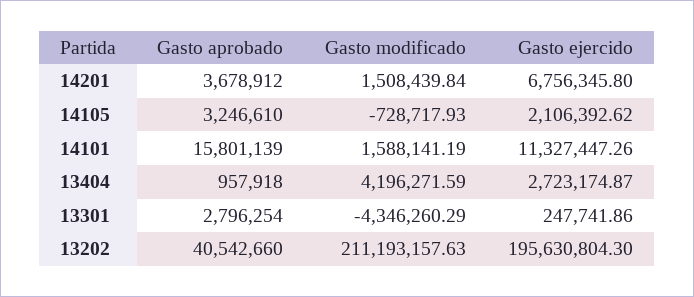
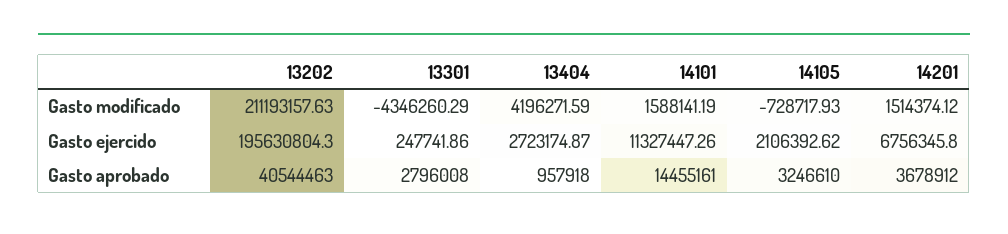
  {
    "Gasto aprobado": {
      "14201": 3678912,
      "14105": 3246610,
-     "14101": 15801139,
+     "14101": 14455161,
      "13404": 957918,
-     "13301": 2796254,
+     "13301": 2796008,
-     "13202": 40542660
+     "13202": 40544463
    },
    "Gasto modificado": {
-     "14201": 1508439.84,
+     "14201": 1514374.12,
      "14105": -728717.93,
      "14101": 1588141.19,
      "13404": 4196271.59,
      "13301": -4346260.29,
      "13202": 211193157.63
    },
    "Gasto ejercido": {
      "14201": 6756345.8,
      "14105": 2106392.62,
      "14101": 11327447.26,
      "13404": 2723174.87,
      "13301": 247741.86,
      "13202": 195630804.3
    }
  }

